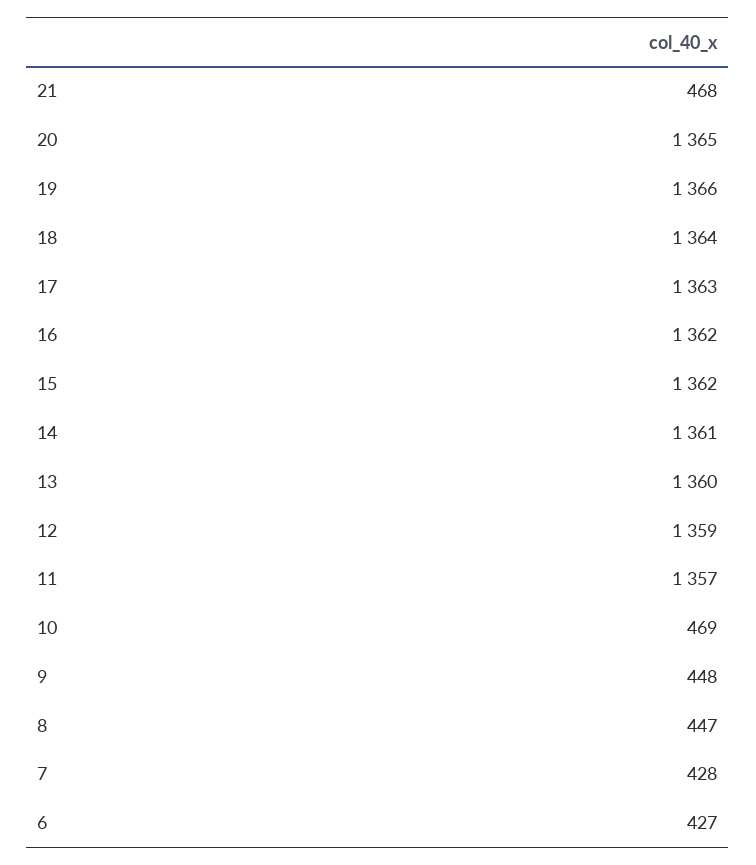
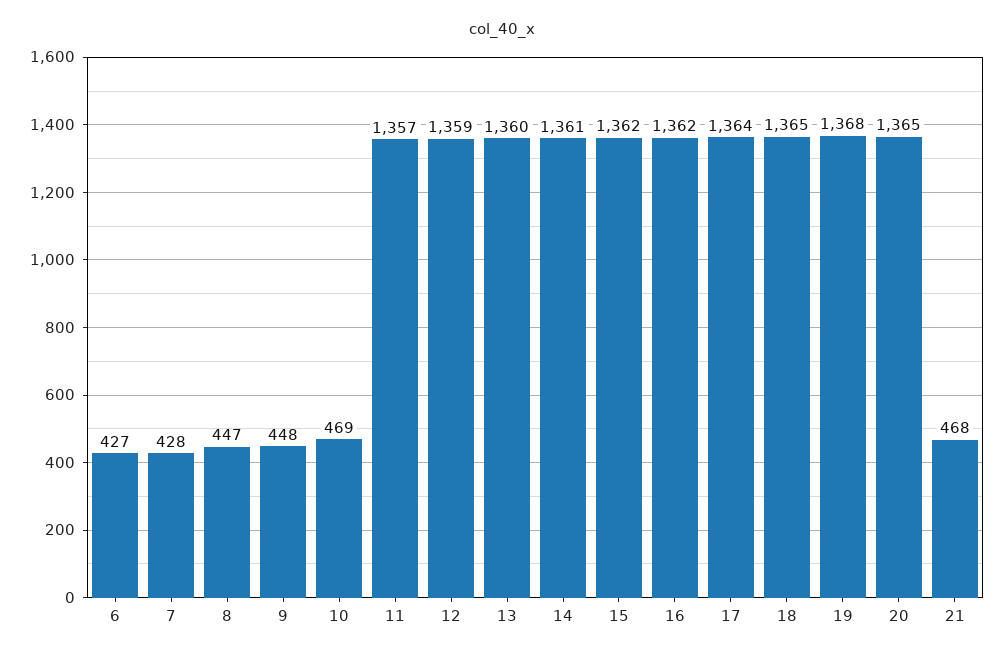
  {
    "21": 468,
    "20": 1365,
-   "19": 1366,
+   "19": 1368,
-   "18": 1364,
+   "18": 1365,
-   "17": 1363,
+   "17": 1364,
    "16": 1362,
    "15": 1362,
    "14": 1361,
    "13": 1360,
    "12": 1359,
    "11": 1357,
    "10": 469,
    "9": 448,
    "8": 447,
    "7": 428,
    "6": 427
  }

